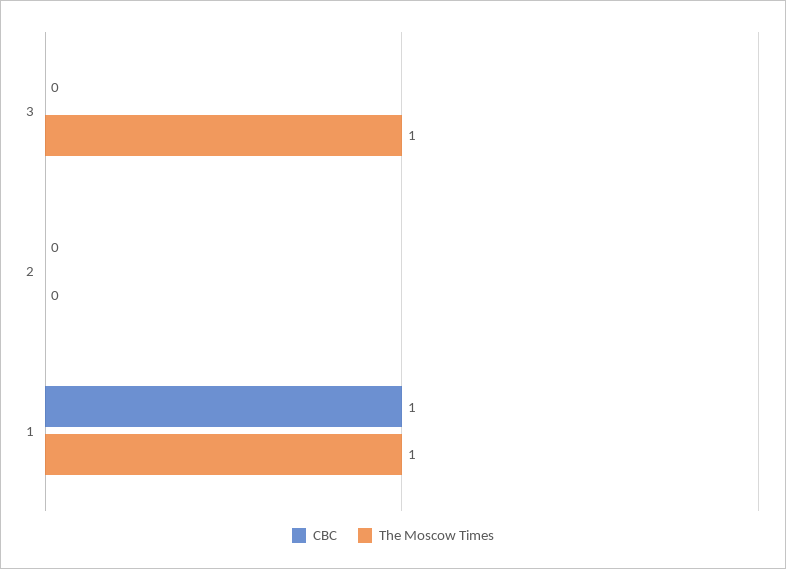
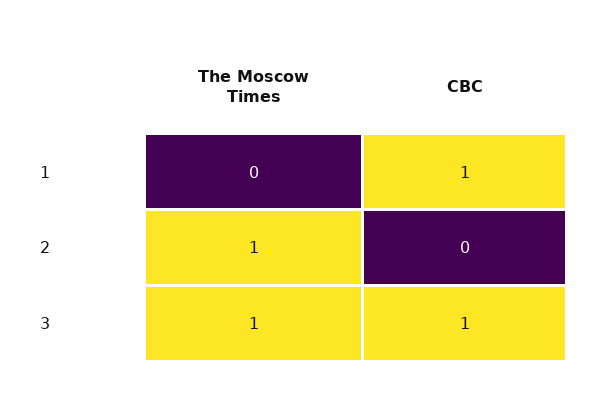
  {
    "CBC": {
-     "3": 0,
+     "3": 1,
      "2": 0,
      "1": 1
    },
    "The Moscow Times": {
      "3": 1,
-     "2": 0,
+     "2": 1,
-     "1": 1
+     "1": 0
    }
  }

